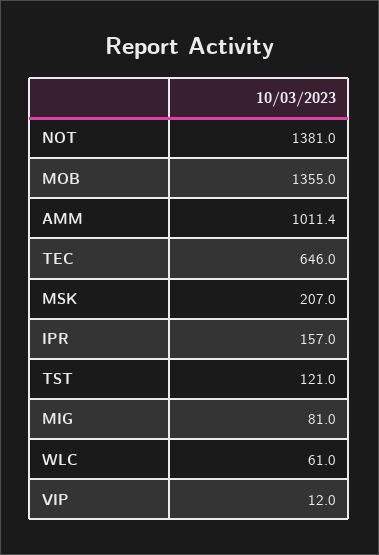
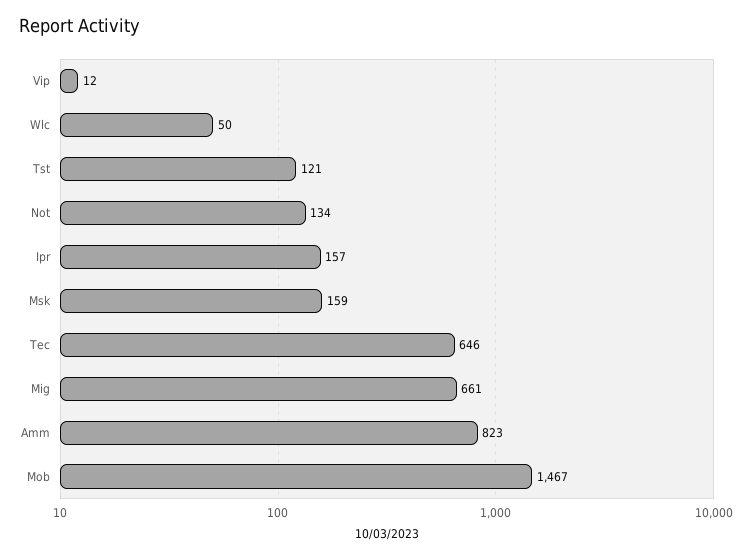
  {
-   "NOT": 1381,
+   "NOT": 134,
-   "MOB": 1355,
+   "MOB": 1467,
-   "AMM": 1011.4,
+   "AMM": 823,
    "TEC": 646,
-   "MSK": 207,
+   "MSK": 159,
    "IPR": 157,
    "TST": 121,
-   "MIG": 81,
+   "MIG": 661,
-   "WLC": 61,
+   "WLC": 50,
    "VIP": 12
  }

